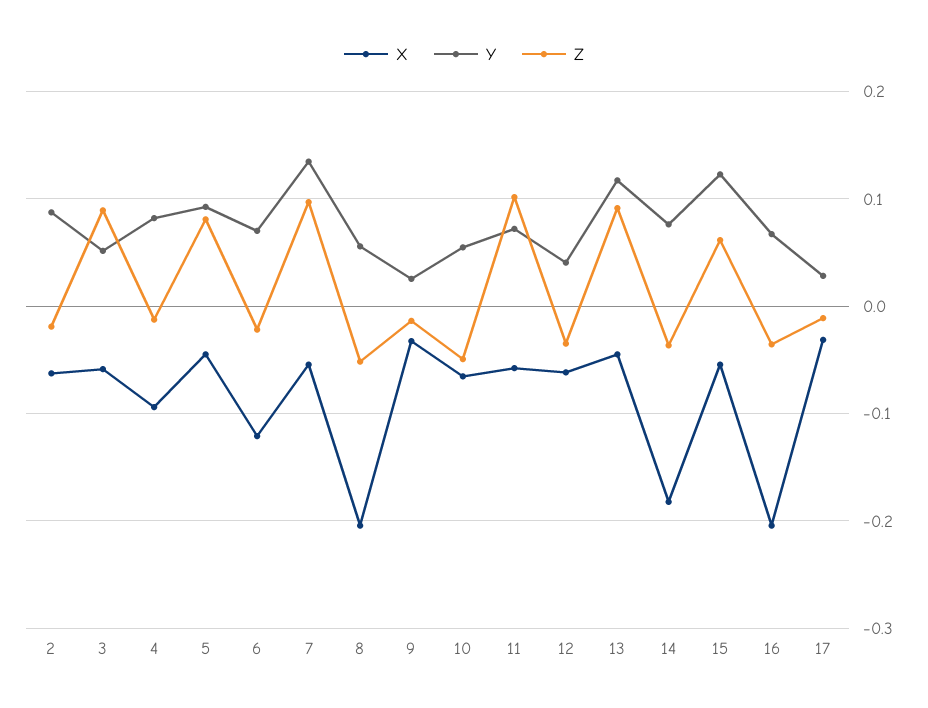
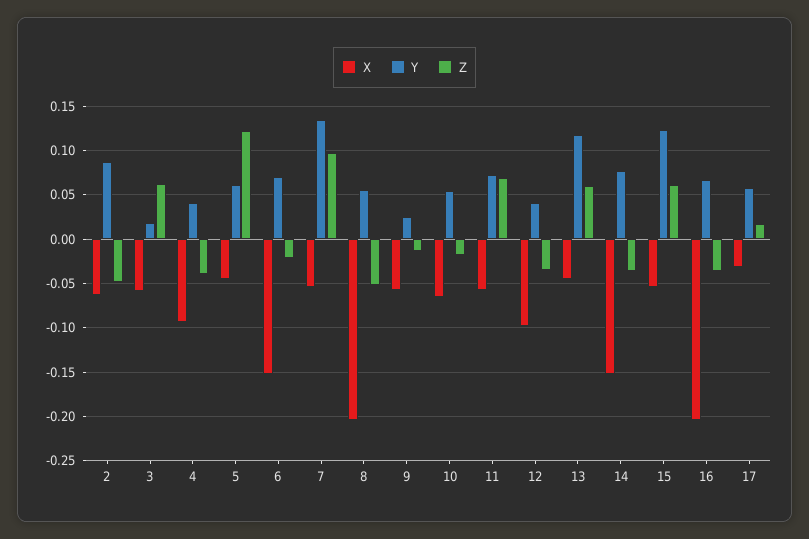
  {
    "X": {
      "2": -0.06,
      "3": -0.06,
      "4": -0.09,
      "5": -0.05,
-     "6": -0.12,
+     "6": -0.15,
      "7": -0.05,
      "8": -0.2,
-     "9": -0.03,
+     "9": -0.06,
      "10": -0.07,
      "11": -0.06,
-     "12": -0.06,
+     "12": -0.1,
      "13": -0.05,
-     "14": -0.18,
+     "14": -0.15,
      "15": -0.05,
      "16": -0.2,
      "17": -0.03
    },
    "Y": {
      "2": 0.09,
-     "3": 0.05,
+     "3": 0.02,
-     "4": 0.08,
+     "4": 0.04,
-     "5": 0.09,
+     "5": 0.06,
      "6": 0.07,
      "7": 0.13,
      "8": 0.06,
      "9": 0.03,
      "10": 0.05,
      "11": 0.07,
      "12": 0.04,
      "13": 0.12,
      "14": 0.08,
      "15": 0.12,
      "16": 0.07,
-     "17": 0.03
+     "17": 0.06
    },
    "Z": {
-     "2": -0.02,
+     "2": -0.05,
-     "3": 0.09,
+     "3": 0.06,
-     "4": -0.01,
+     "4": -0.04,
-     "5": 0.08,
+     "5": 0.12,
      "6": -0.02,
      "7": 0.1,
      "8": -0.05,
      "9": -0.01,
-     "10": -0.05,
+     "10": -0.02,
-     "11": 0.1,
+     "11": 0.07,
      "12": -0.03,
-     "13": 0.09,
+     "13": 0.06,
      "14": -0.04,
      "15": 0.06,
      "16": -0.04,
-     "17": -0.01
+     "17": 0.02
    }
  }

